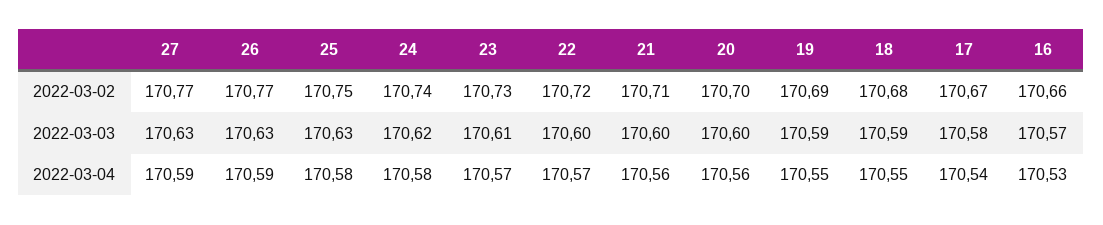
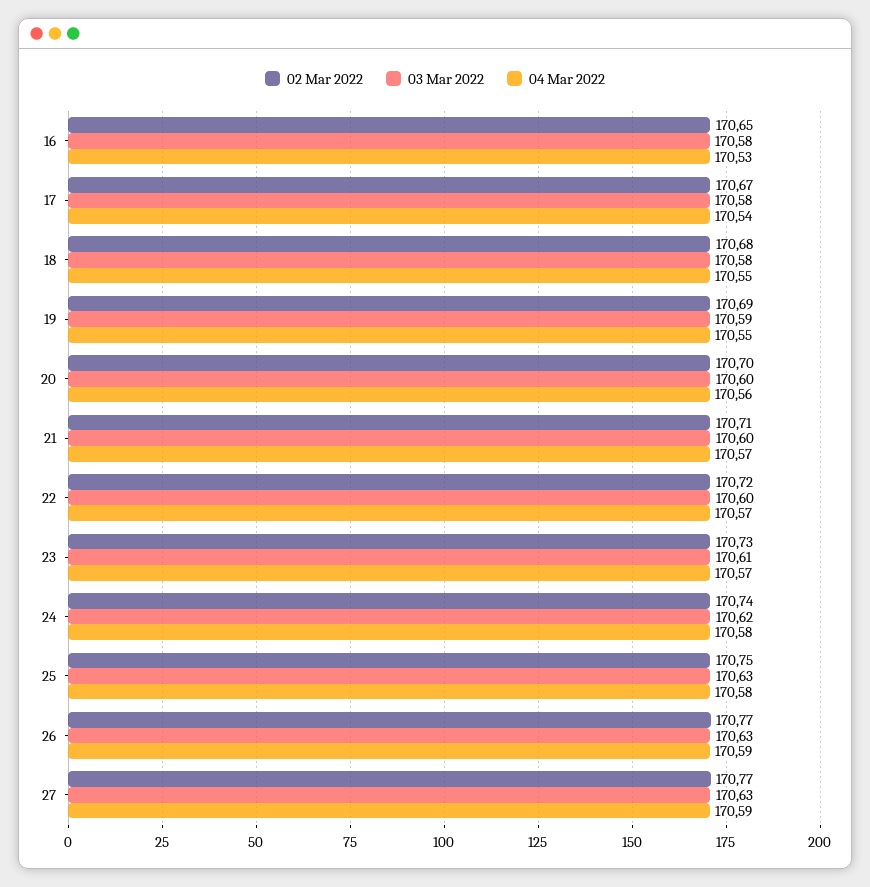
  {
    "2022-03-02": {
      "27": 170.77,
      "26": 170.77,
      "25": 170.75,
      "24": 170.74,
      "23": 170.73,
      "22": 170.72,
      "21": 170.71,
      "20": 170.7,
      "19": 170.69,
      "18": 170.68,
      "17": 170.67,
-     "16": 170.66
+     "16": 170.65
    },
    "2022-03-03": {
      "27": 170.63,
      "26": 170.63,
      "25": 170.63,
      "24": 170.62,
      "23": 170.61,
      "22": 170.6,
      "21": 170.6,
      "20": 170.6,
      "19": 170.59,
-     "18": 170.59,
+     "18": 170.58,
      "17": 170.58,
-     "16": 170.57
+     "16": 170.58
    },
    "2022-03-04": {
      "27": 170.59,
      "26": 170.59,
      "25": 170.58,
      "24": 170.58,
      "23": 170.57,
      "22": 170.57,
-     "21": 170.56,
+     "21": 170.57,
      "20": 170.56,
      "19": 170.55,
      "18": 170.55,
      "17": 170.54,
      "16": 170.53
    }
  }

